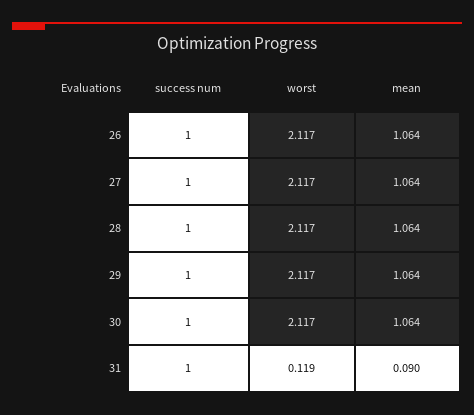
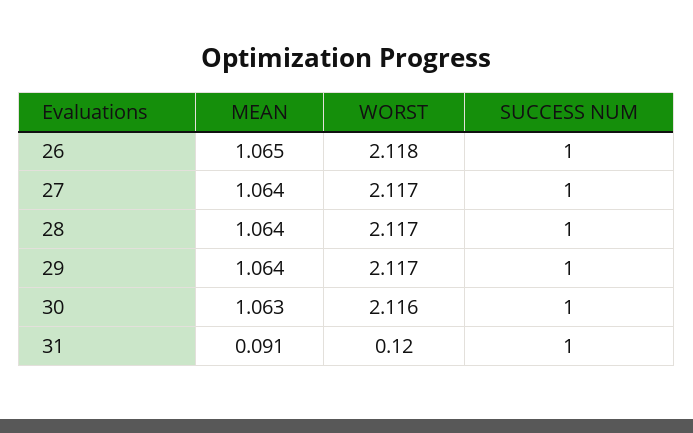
  {
    "success num": {
      "26": 1,
      "27": 1,
      "28": 1,
      "29": 1,
      "30": 1,
      "31": 1
    },
    "worst": {
-     "26": 2.117,
+     "26": 2.118,
      "27": 2.117,
      "28": 2.117,
      "29": 2.117,
-     "30": 2.117,
+     "30": 2.116,
-     "31": 0.119
+     "31": 0.12
    },
    "mean": {
-     "26": 1.064,
+     "26": 1.065,
      "27": 1.064,
      "28": 1.064,
      "29": 1.064,
-     "30": 1.064,
+     "30": 1.063,
-     "31": 0.09
+     "31": 0.091
    }
  }

